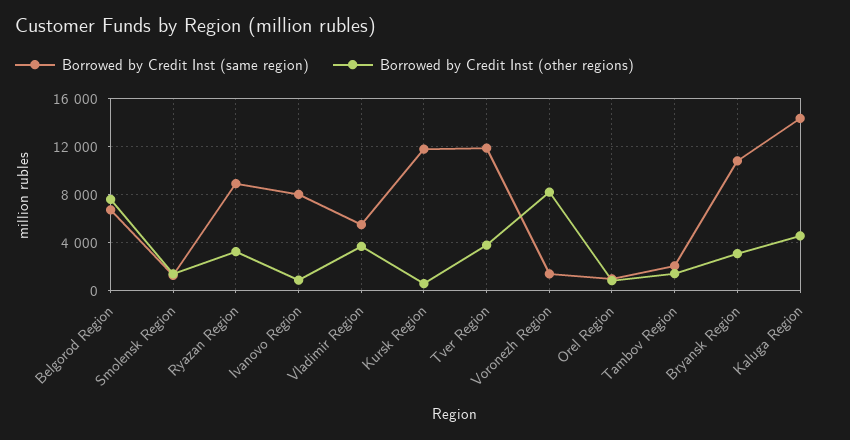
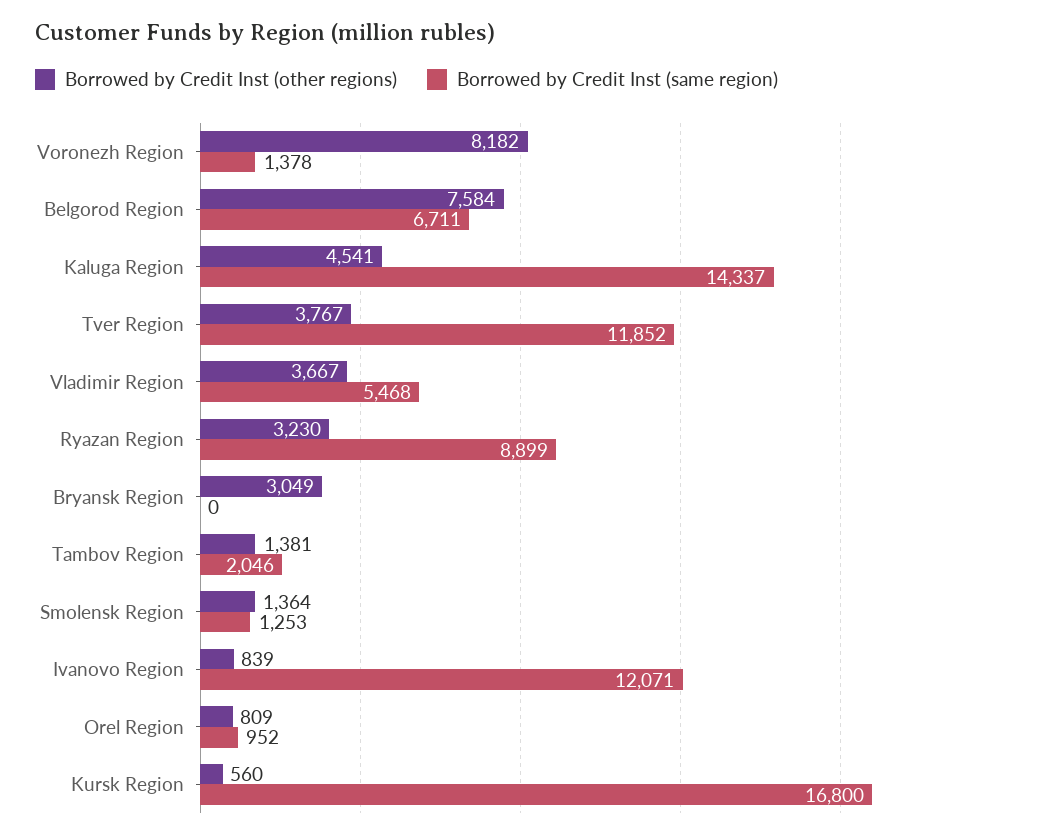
  {
    "Borrowed by Credit Inst (same region)": {
      "Belgorod Region": 6711,
      "Smolensk Region": 1253,
      "Ryazan Region": 8899,
-     "Ivanovo Region": 8000,
+     "Ivanovo Region": 12071,
      "Vladimir Region": 5468,
-     "Kursk Region": 12000,
+     "Kursk Region": 16800,
      "Tver Region": 11852,
      "Voronezh Region": 1378,
      "Orel Region": 952,
      "Tambov Region": 2046,
-     "Bryansk Region": 11000,
+     "Bryansk Region": 0,
      "Kaluga Region": 14337
    },
    "Borrowed by Credit Inst (other regions)": {
      "Belgorod Region": 7584,
      "Smolensk Region": 1364,
      "Ryazan Region": 3230,
      "Ivanovo Region": 839,
      "Vladimir Region": 3667,
      "Kursk Region": 560,
      "Tver Region": 3767,
      "Voronezh Region": 8182,
      "Orel Region": 809,
      "Tambov Region": 1381,
      "Bryansk Region": 3049,
      "Kaluga Region": 4541
    }
  }

